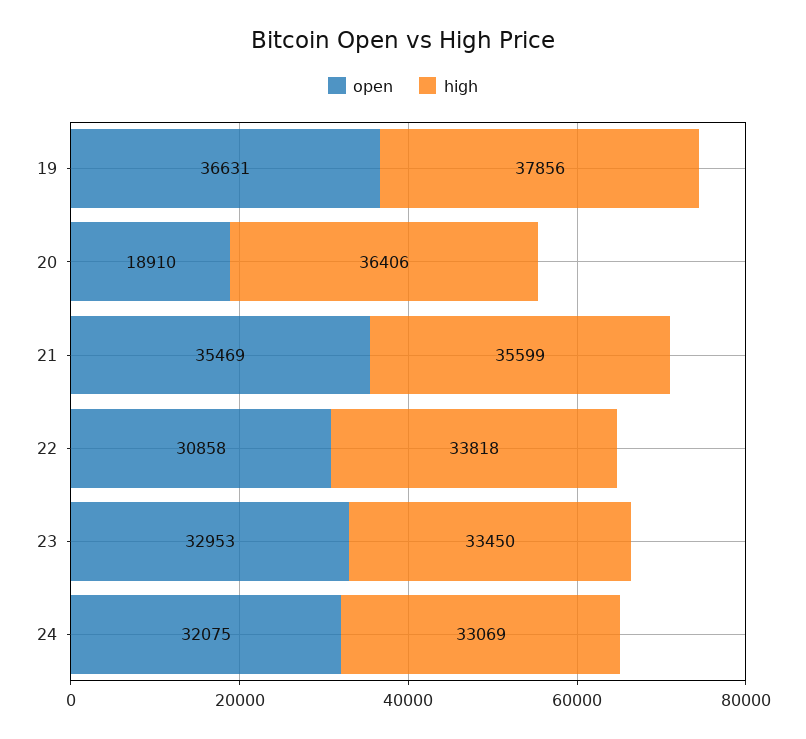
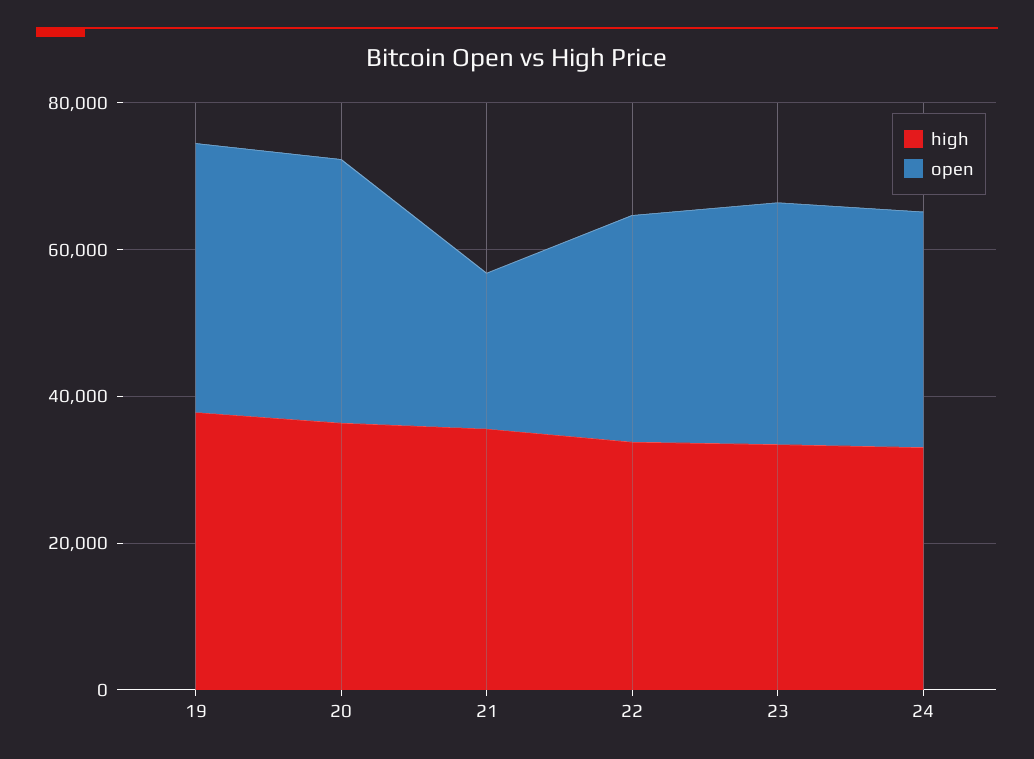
  {
    "open": {
      "19": 36631,
-     "20": 18910,
+     "20": 35000,
-     "21": 35469,
+     "21": 20000,
      "22": 30858,
      "23": 32953,
      "24": 32075
    },
    "high": {
      "19": 37856,
      "20": 36406,
      "21": 35599,
      "22": 33818,
      "23": 33450,
      "24": 33069
    }
  }

